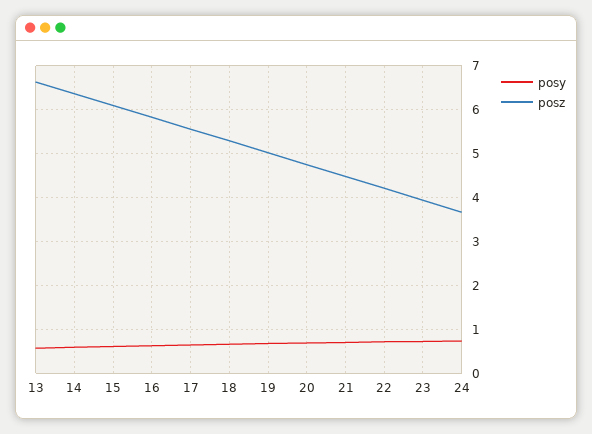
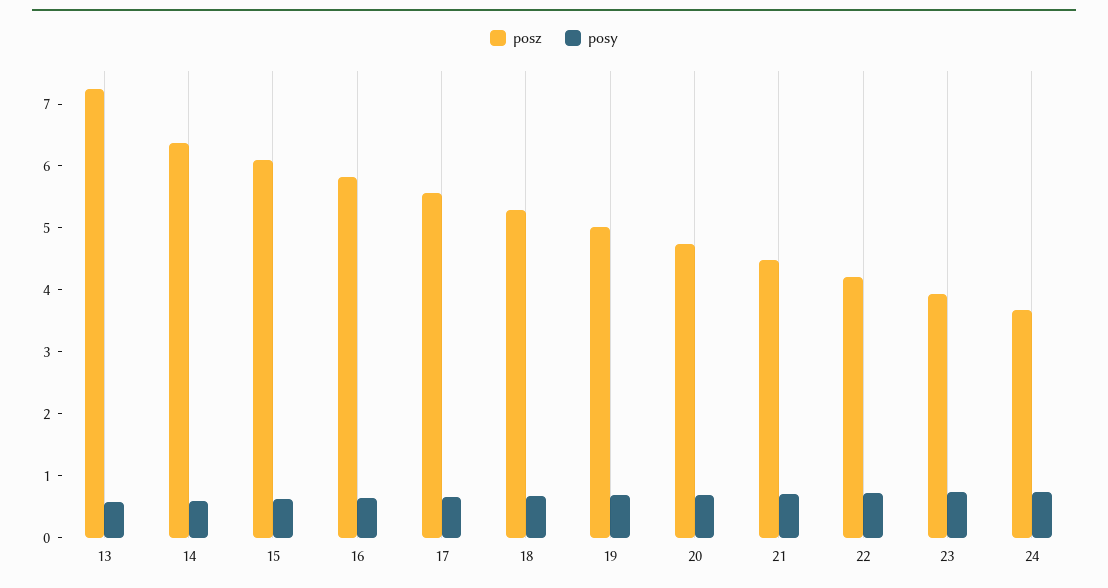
  {
    "posy": {
      "13": 0.6,
      "14": 0.6,
      "15": 0.6,
      "16": 0.6,
      "17": 0.6,
      "18": 0.6,
      "19": 0.6,
      "20": 0.6,
      "21": 0.8,
      "22": 0.8,
      "23": 0.8,
      "24": 0.8
    },
    "posz": {
-     "13": 6.6,
+     "13": 7.2,
      "14": 6.4,
      "15": 6,
      "16": 5.8,
      "17": 5.6,
      "18": 5.2,
      "19": 5,
      "20": 4.8,
      "21": 4.4,
      "22": 4.2,
      "23": 4,
      "24": 3.6
    }
  }

